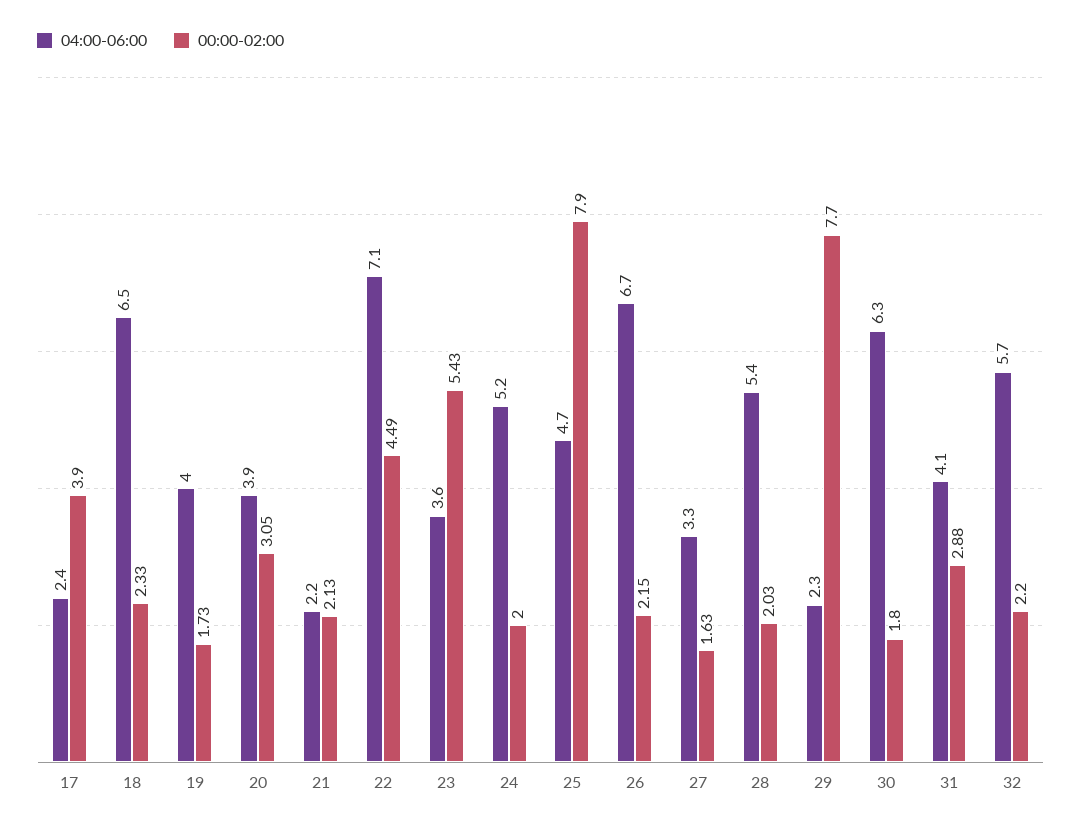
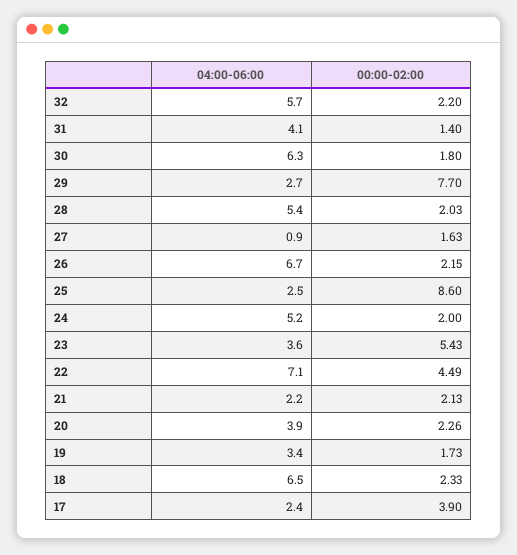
  {
    "04:00-06:00": {
      "17": 2.4,
      "18": 6.5,
-     "19": 4,
+     "19": 3.4,
      "20": 3.9,
      "21": 2.2,
      "22": 7.1,
      "23": 3.6,
      "24": 5.2,
-     "25": 4.7,
+     "25": 2.5,
      "26": 6.7,
-     "27": 3.3,
+     "27": 0.9,
      "28": 5.4,
-     "29": 2.3,
+     "29": 2.7,
      "30": 6.3,
      "31": 4.1,
      "32": 5.7
    },
    "00:00-02:00": {
      "17": 3.9,
      "18": 2.33,
      "19": 1.73,
-     "20": 3.05,
+     "20": 2.26,
      "21": 2.13,
      "22": 4.49,
      "23": 5.43,
      "24": 2,
-     "25": 7.9,
+     "25": 8.6,
      "26": 2.15,
      "27": 1.63,
      "28": 2.03,
      "29": 7.7,
      "30": 1.8,
-     "31": 2.88,
+     "31": 1.4,
      "32": 2.2
    }
  }

